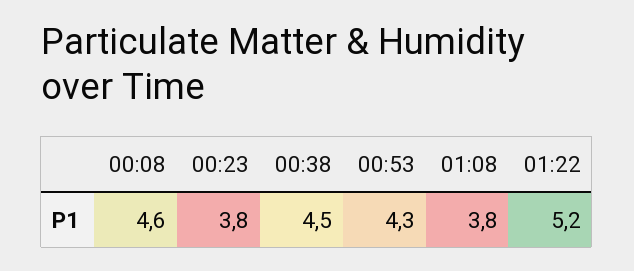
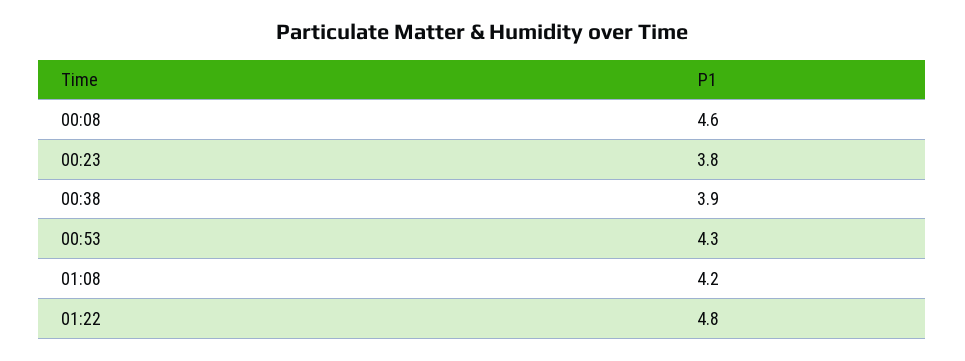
  {
    "00:08": 4.6,
    "00:23": 3.8,
-   "00:38": 4.5,
+   "00:38": 3.9,
    "00:53": 4.3,
-   "01:08": 3.8,
+   "01:08": 4.2,
-   "01:22": 5.2
+   "01:22": 4.8
  }

